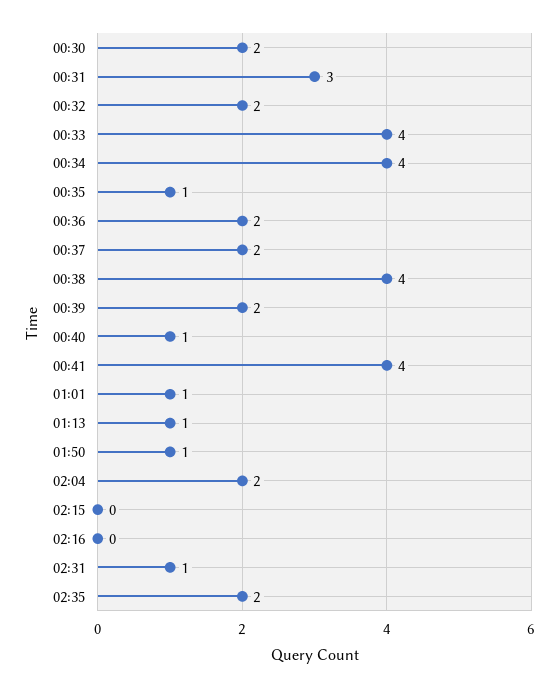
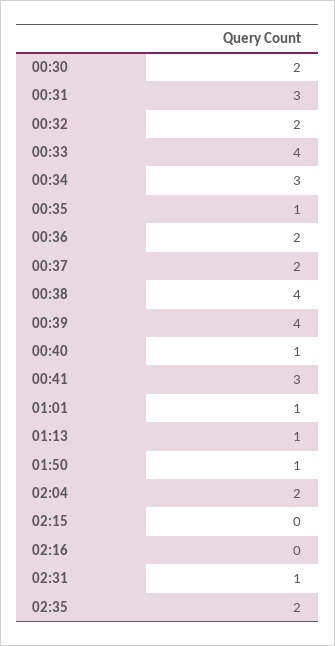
  {
    "00:30": 2,
    "00:31": 3,
    "00:32": 2,
    "00:33": 4,
-   "00:34": 4,
+   "00:34": 3,
    "00:35": 1,
    "00:36": 2,
    "00:37": 2,
    "00:38": 4,
-   "00:39": 2,
+   "00:39": 4,
    "00:40": 1,
-   "00:41": 4,
+   "00:41": 3,
    "01:01": 1,
    "01:13": 1,
    "01:50": 1,
    "02:04": 2,
    "02:15": 0,
    "02:16": 0,
    "02:31": 1,
    "02:35": 2
  }

